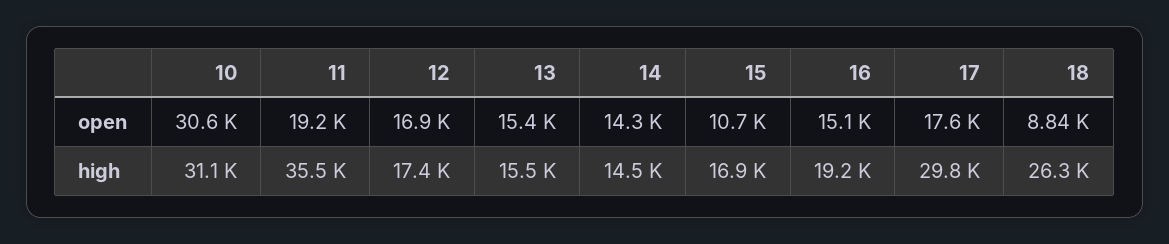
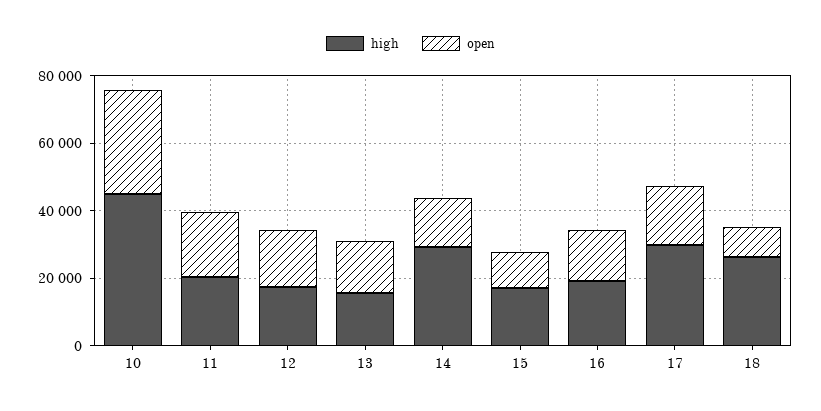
  {
    "open": {
      "10": 30600,
      "11": 19200,
      "12": 16900,
      "13": 15400,
      "14": 14300,
      "15": 10700,
      "16": 15100,
      "17": 17600,
      "18": 8840
    },
    "high": {
-     "10": 31100,
+     "10": 45000,
-     "11": 35500,
+     "11": 20000,
      "12": 17400,
      "13": 15500,
-     "14": 14500,
+     "14": 30000,
      "15": 16900,
      "16": 19200,
      "17": 29800,
      "18": 26300
    }
  }

